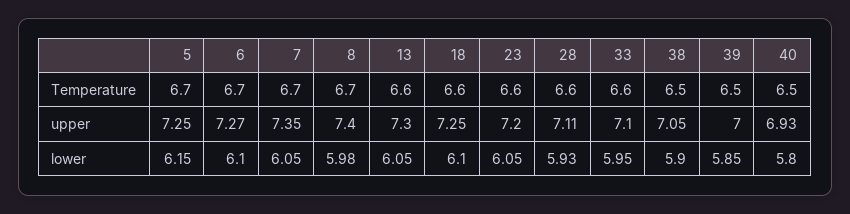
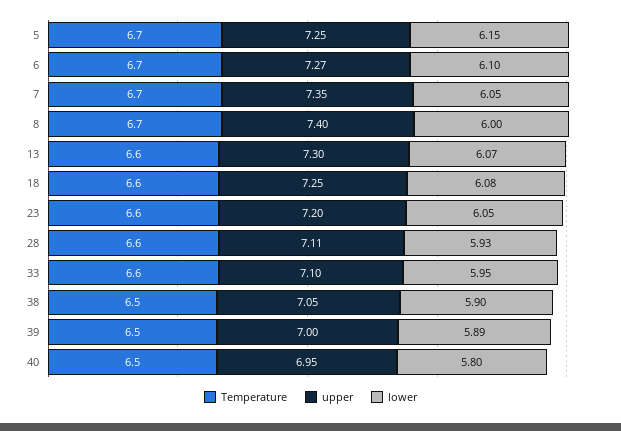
  {
    "Temperature": {
      "5": 6.7,
      "6": 6.7,
      "7": 6.7,
      "8": 6.7,
      "13": 6.6,
      "18": 6.6,
      "23": 6.6,
      "28": 6.6,
      "33": 6.6,
      "38": 6.5,
      "39": 6.5,
      "40": 6.5
    },
    "upper": {
      "5": 7.25,
      "6": 7.27,
      "7": 7.35,
      "8": 7.4,
      "13": 7.3,
      "18": 7.25,
      "23": 7.2,
      "28": 7.11,
      "33": 7.1,
      "38": 7.05,
      "39": 7,
-     "40": 6.93
+     "40": 6.95
    },
    "lower": {
      "5": 6.15,
      "6": 6.1,
      "7": 6.05,
-     "8": 5.98,
+     "8": 6,
-     "13": 6.05,
+     "13": 6.07,
-     "18": 6.1,
+     "18": 6.08,
      "23": 6.05,
      "28": 5.93,
      "33": 5.95,
      "38": 5.9,
-     "39": 5.85,
+     "39": 5.89,
      "40": 5.8
    }
  }

